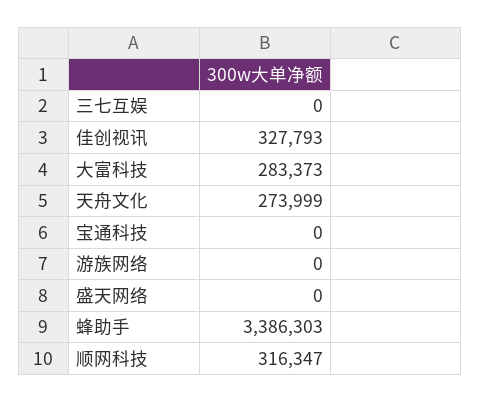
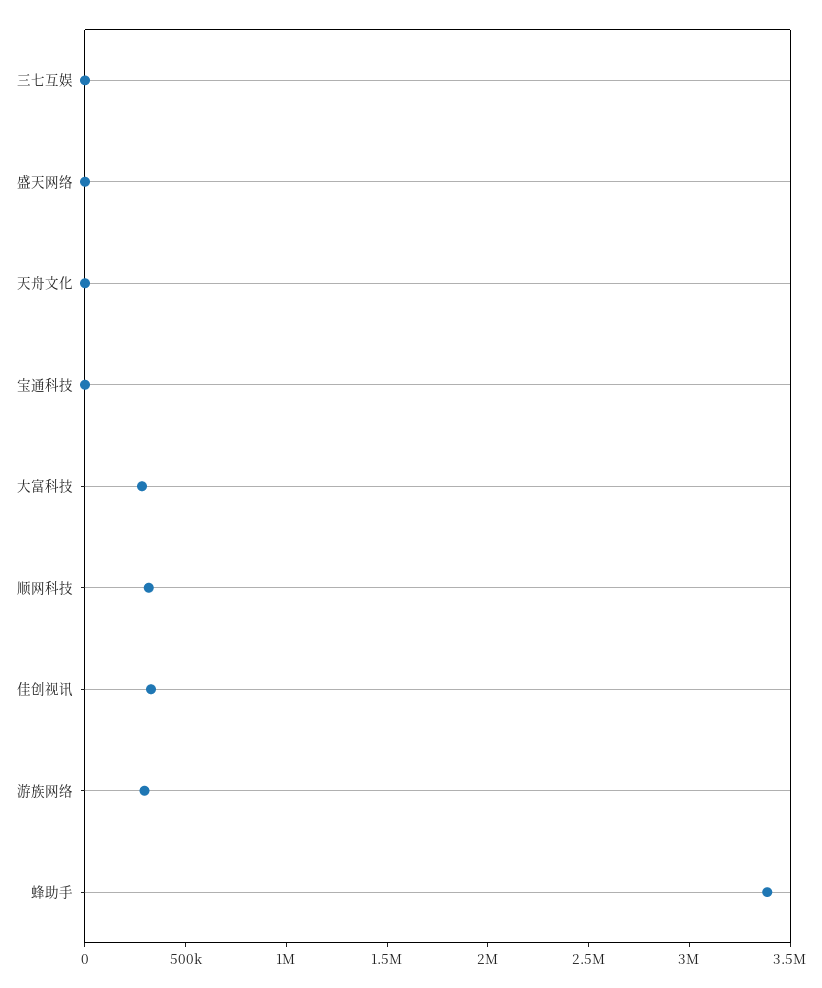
  {
    "三七互娱": 0,
    "佳创视讯": 327793,
    "大富科技": 283373,
-   "天舟文化": 273999,
+   "天舟文化": 0,
    "宝通科技": 0,
-   "游族网络": 0,
+   "游族网络": 300000,
    "盛天网络": 0,
    "蜂助手": 3386303,
    "顺网科技": 316347
  }

